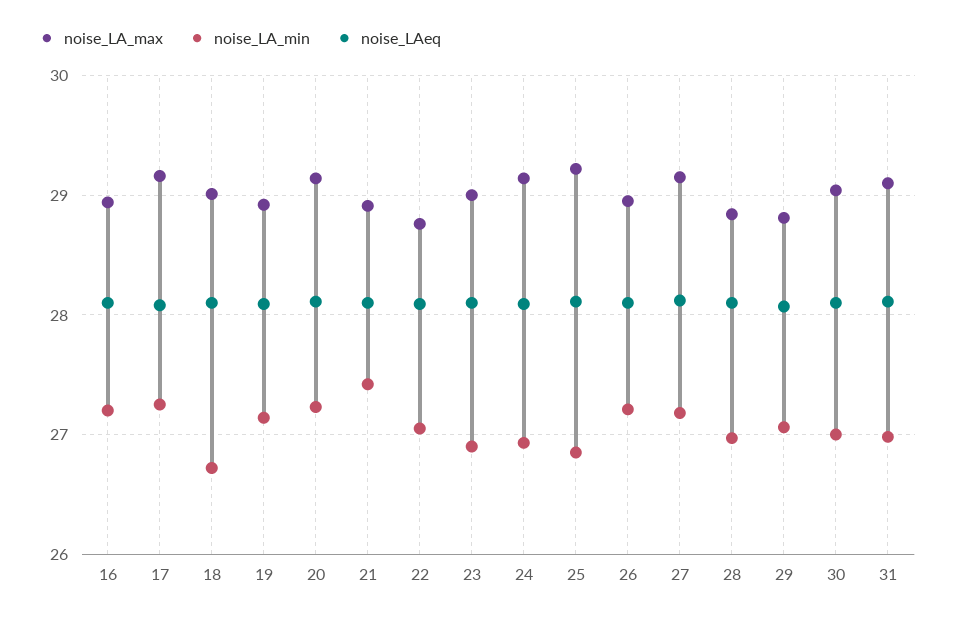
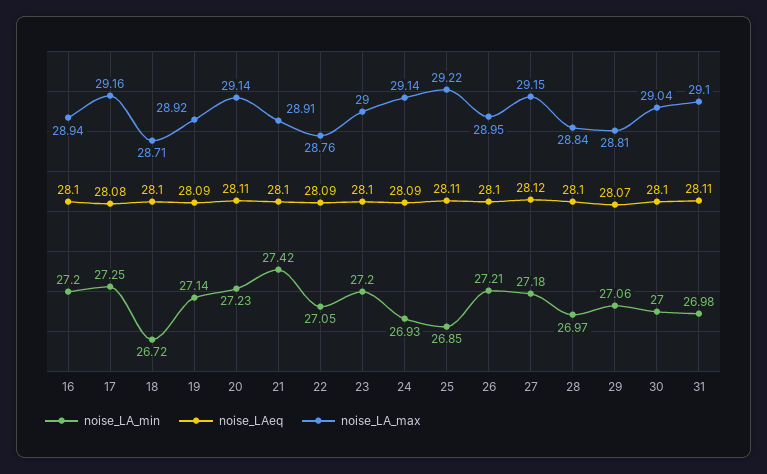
  {
    "noise_LA_max": {
      "16": 28.94,
      "17": 29.16,
-     "18": 29,
+     "18": 28.71,
      "19": 28.92,
      "20": 29.14,
      "21": 28.91,
      "22": 28.76,
      "23": 29,
      "24": 29.14,
      "25": 29.22,
      "26": 28.95,
      "27": 29.15,
      "28": 28.84,
      "29": 28.81,
      "30": 29.04,
      "31": 29.1
    },
    "noise_LA_min": {
      "16": 27.2,
      "17": 27.25,
      "18": 26.72,
      "19": 27.14,
      "20": 27.23,
      "21": 27.42,
      "22": 27.05,
-     "23": 26.9,
+     "23": 27.2,
      "24": 26.93,
      "25": 26.85,
      "26": 27.21,
      "27": 27.18,
      "28": 26.97,
      "29": 27.06,
      "30": 27,
      "31": 26.98
    },
    "noise_LAeq": {
      "16": 28.1,
      "17": 28.08,
      "18": 28.1,
      "19": 28.09,
      "20": 28.11,
      "21": 28.1,
      "22": 28.09,
      "23": 28.1,
      "24": 28.09,
      "25": 28.11,
      "26": 28.1,
      "27": 28.12,
      "28": 28.1,
      "29": 28.07,
      "30": 28.1,
      "31": 28.11
    }
  }

